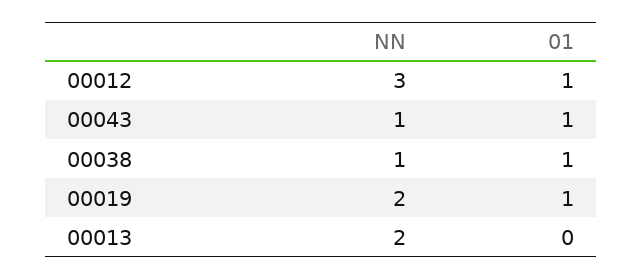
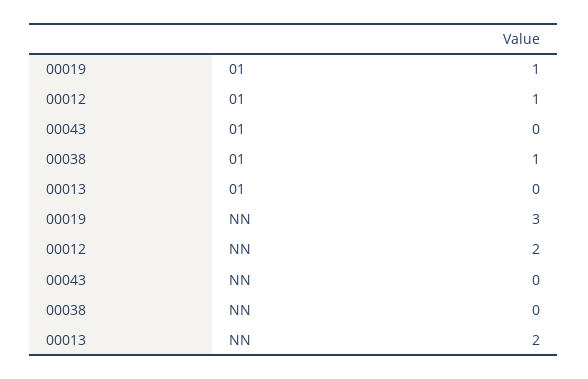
  {
    "NN": {
-     "00012": 3,
+     "00012": 2,
-     "00043": 1,
+     "00043": 0,
-     "00038": 1,
+     "00038": 0,
-     "00019": 2,
+     "00019": 3,
      "00013": 2
    },
    "01": {
      "00012": 1,
-     "00043": 1,
+     "00043": 0,
      "00038": 1,
      "00019": 1,
      "00013": 0
    }
  }

